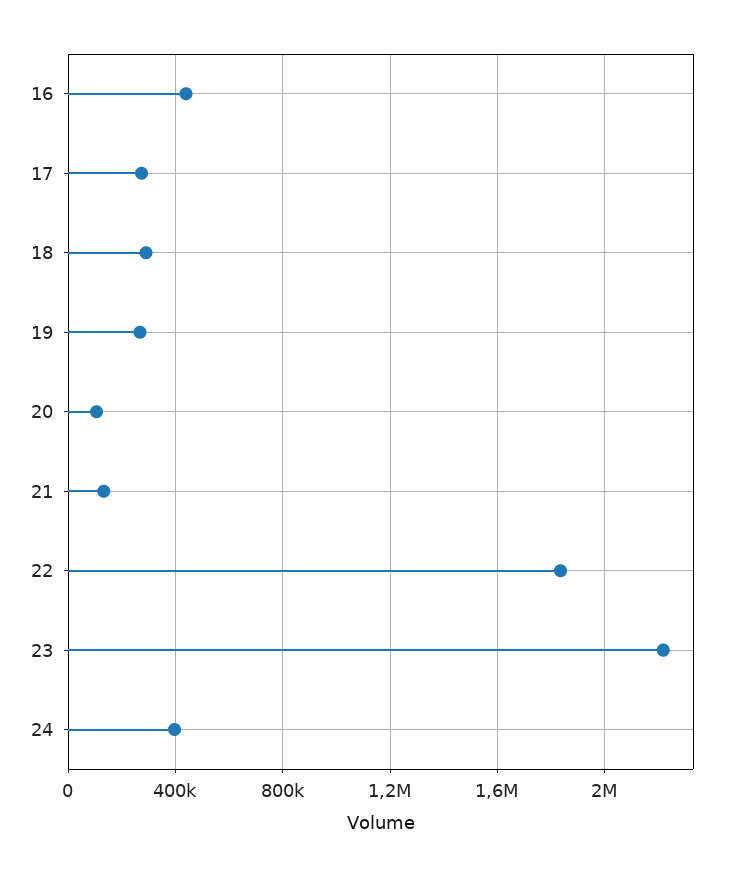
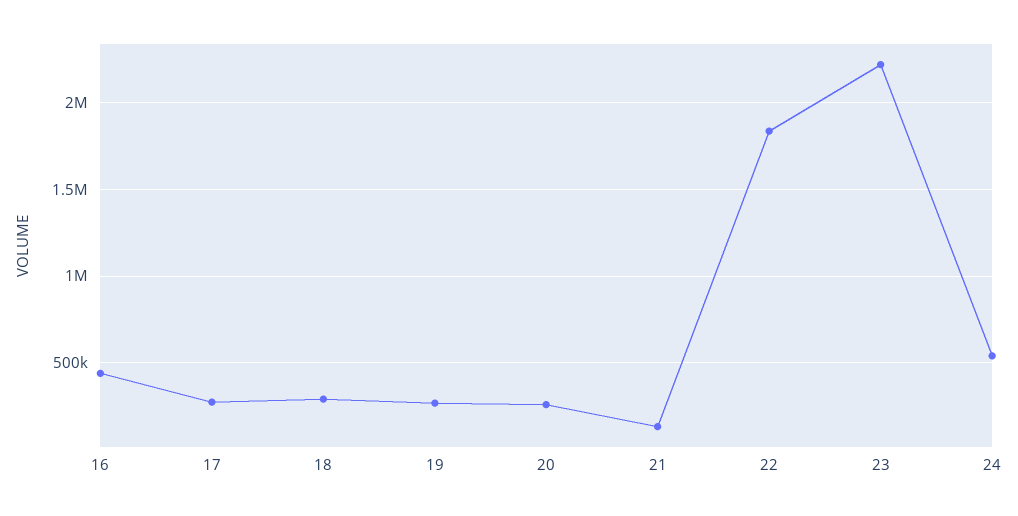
  {
    "16": 450000,
    "17": 250000,
    "18": 300000,
    "19": 250000,
-   "20": 100000,
+   "20": 250000,
    "21": 150000,
    "22": 1850000,
    "23": 2200000,
-   "24": 400000
+   "24": 550000
  }

